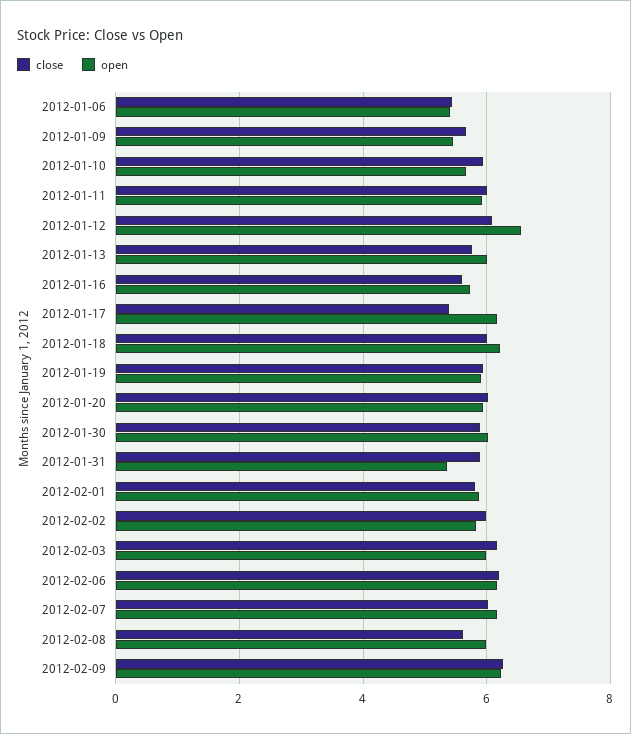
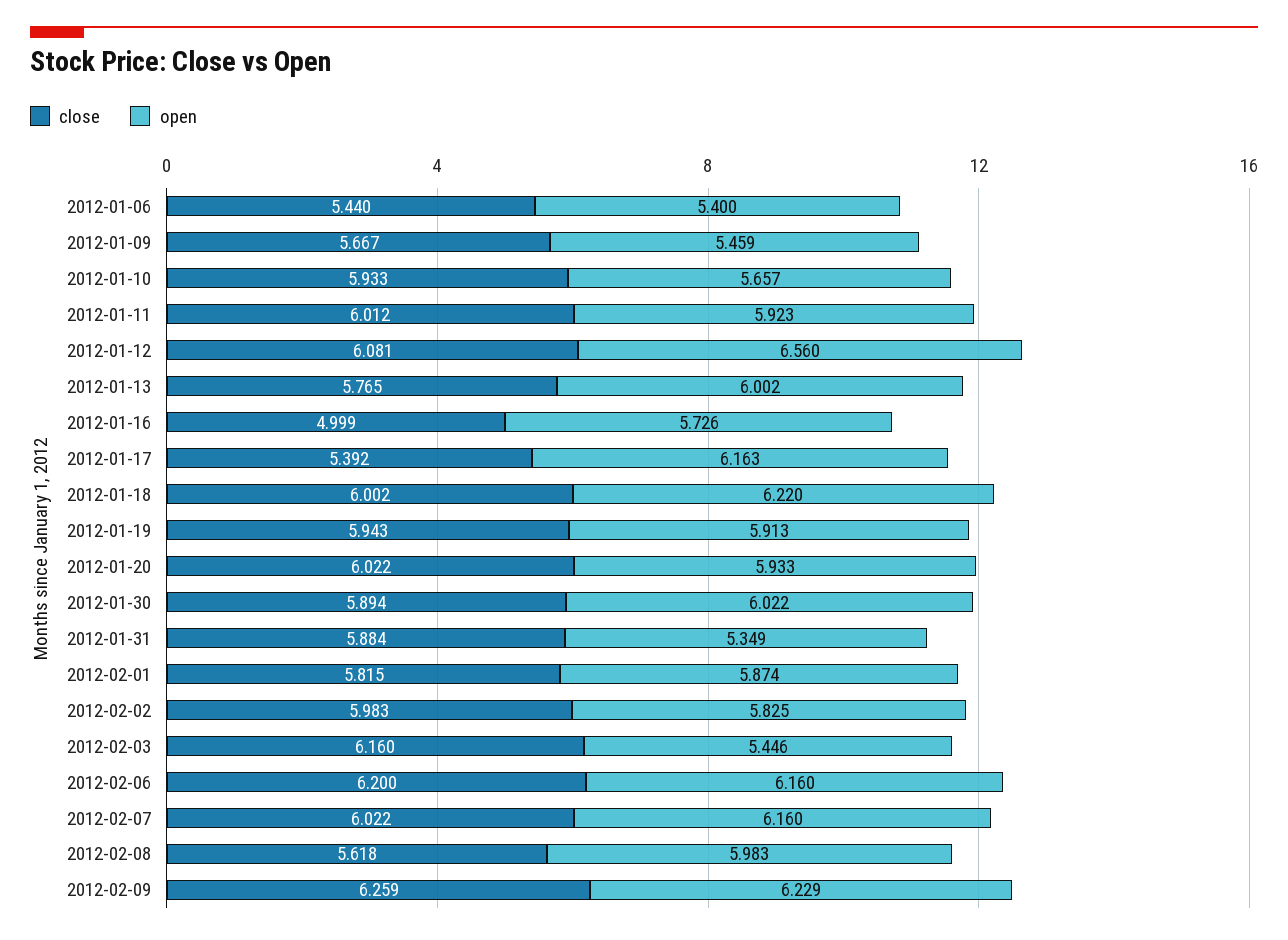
  {
    "close": {
      "2012-01-06": 5.44,
      "2012-01-09": 5.667,
      "2012-01-10": 5.933,
      "2012-01-11": 6.012,
      "2012-01-12": 6.081,
      "2012-01-13": 5.765,
-     "2012-01-16": 5.6,
+     "2012-01-16": 4.999,
      "2012-01-17": 5.392,
      "2012-01-18": 6.002,
      "2012-01-19": 5.943,
      "2012-01-20": 6.022,
      "2012-01-30": 5.894,
      "2012-01-31": 5.884,
      "2012-02-01": 5.815,
      "2012-02-02": 5.983,
      "2012-02-03": 6.16,
      "2012-02-06": 6.2,
      "2012-02-07": 6.022,
      "2012-02-08": 5.618,
      "2012-02-09": 6.259
    },
    "open": {
      "2012-01-06": 5.4,
      "2012-01-09": 5.459,
      "2012-01-10": 5.657,
      "2012-01-11": 5.923,
      "2012-01-12": 6.56,
      "2012-01-13": 6.002,
      "2012-01-16": 5.726,
      "2012-01-17": 6.163,
      "2012-01-18": 6.22,
      "2012-01-19": 5.913,
      "2012-01-20": 5.933,
      "2012-01-30": 6.022,
      "2012-01-31": 5.349,
      "2012-02-01": 5.874,
      "2012-02-02": 5.825,
-     "2012-02-03": 6,
+     "2012-02-03": 5.446,
      "2012-02-06": 6.16,
      "2012-02-07": 6.16,
      "2012-02-08": 5.983,
      "2012-02-09": 6.229
    }
  }

